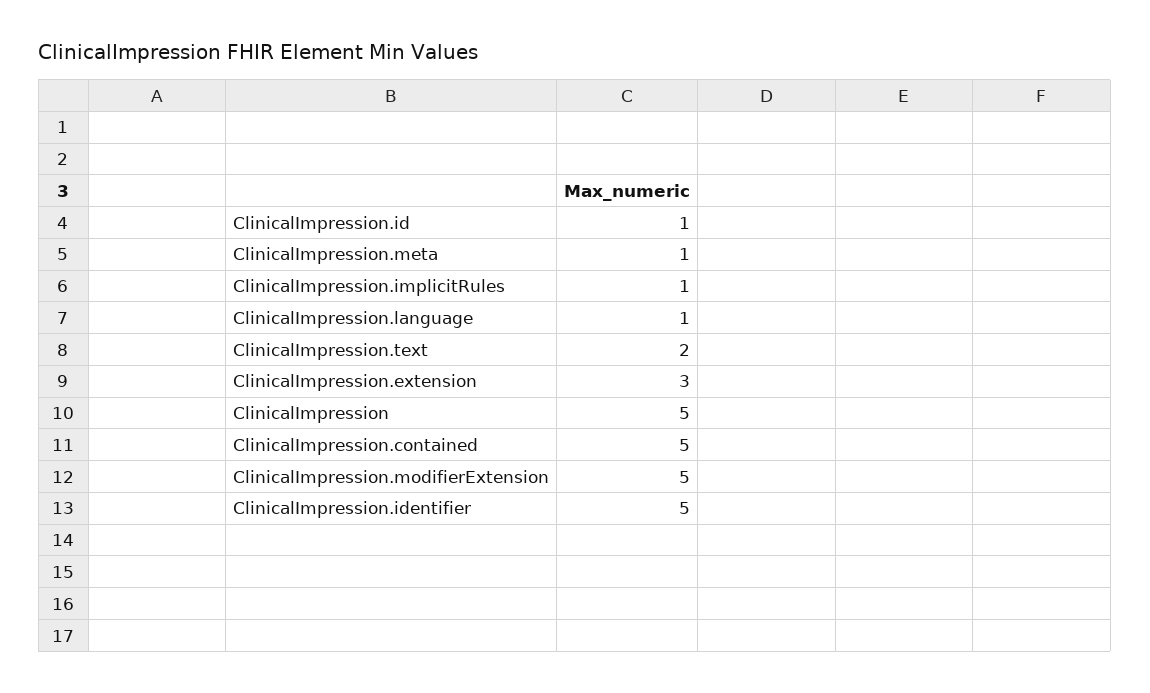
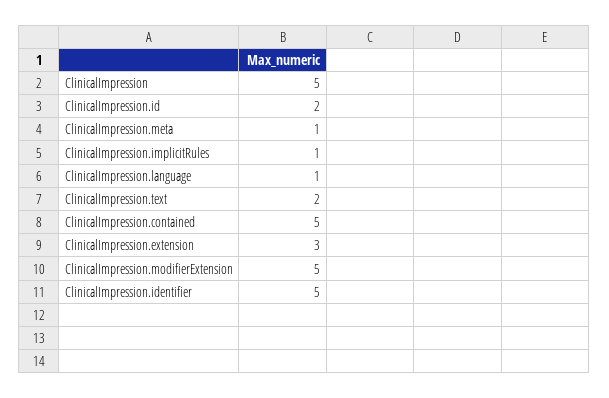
  {
-   "ClinicalImpression.id": 1,
+   "ClinicalImpression.id": 2,
    "ClinicalImpression.meta": 1,
    "ClinicalImpression.implicitRules": 1,
    "ClinicalImpression.language": 1,
    "ClinicalImpression.text": 2,
    "ClinicalImpression.extension": 3,
    "ClinicalImpression": 5,
    "ClinicalImpression.contained": 5,
    "ClinicalImpression.modifierExtension": 5,
    "ClinicalImpression.identifier": 5
  }

